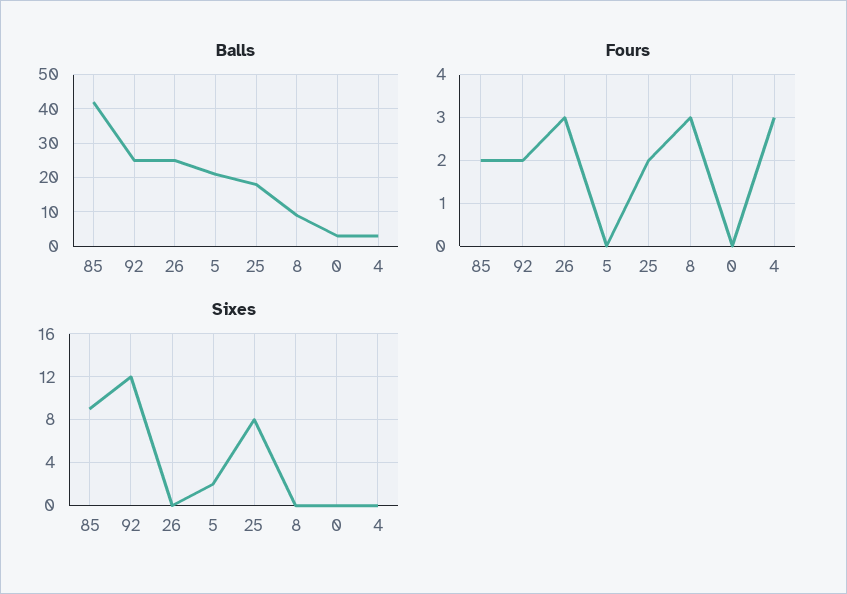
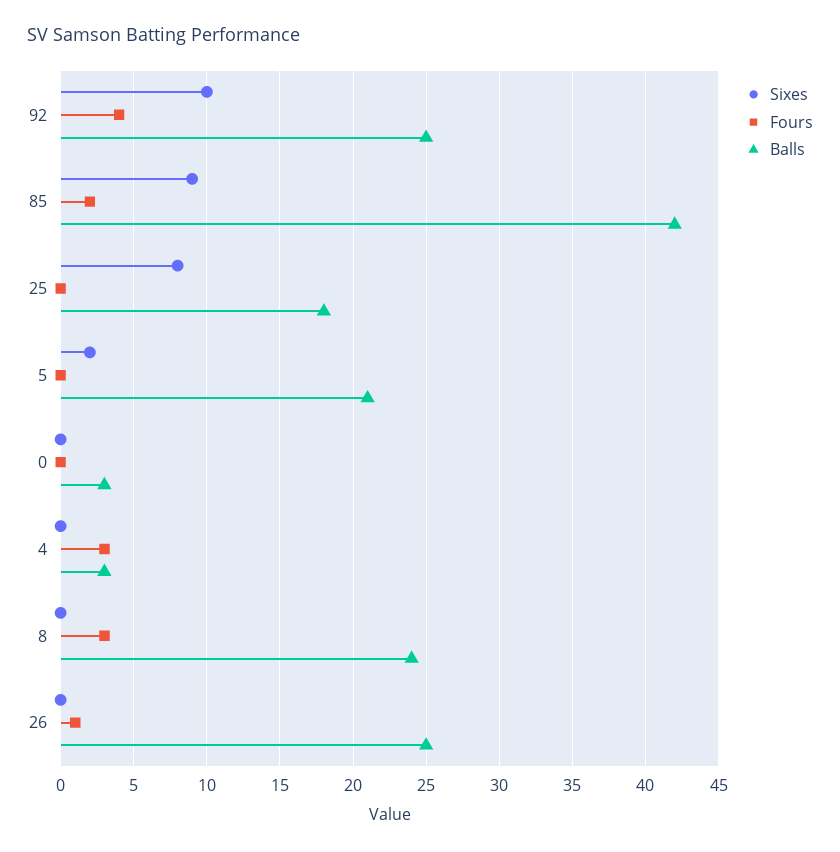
  {
    "Balls": {
      "85": 42,
      "92": 25,
      "26": 25,
      "5": 21,
      "25": 18,
-     "8": 10,
+     "8": 24,
      "0": 3,
      "4": 3
    },
    "Fours": {
      "85": 2,
-     "92": 2,
+     "92": 4,
-     "26": 3,
+     "26": 1,
      "5": 0,
-     "25": 2,
+     "25": 0,
      "8": 3,
      "0": 0,
      "4": 3
    },
    "Sixes": {
      "85": 9,
-     "92": 12,
+     "92": 10,
      "26": 0,
      "5": 2,
      "25": 8,
      "8": 0,
      "0": 0,
      "4": 0
    }
  }

